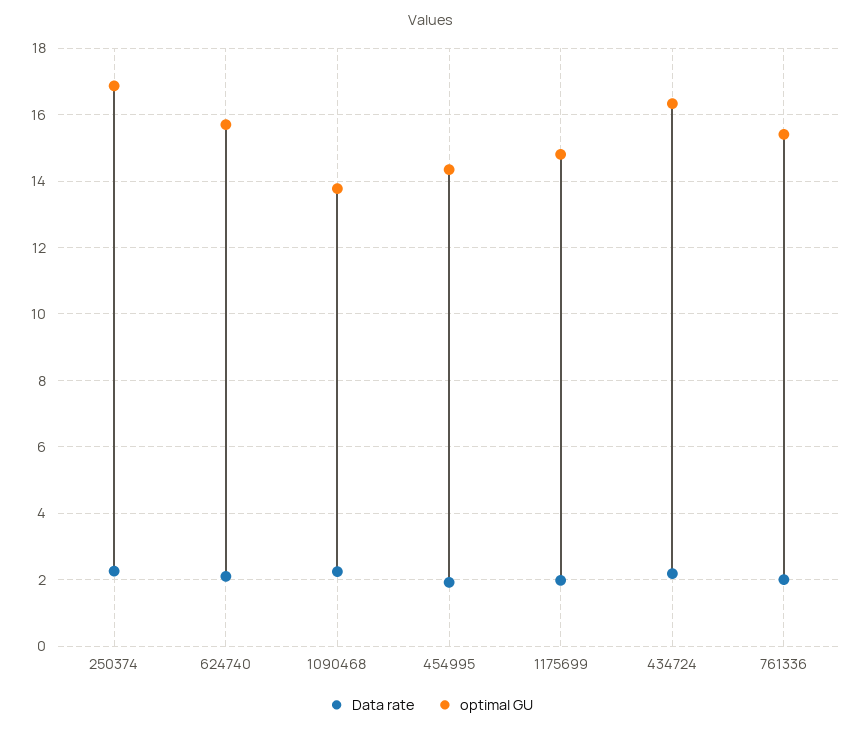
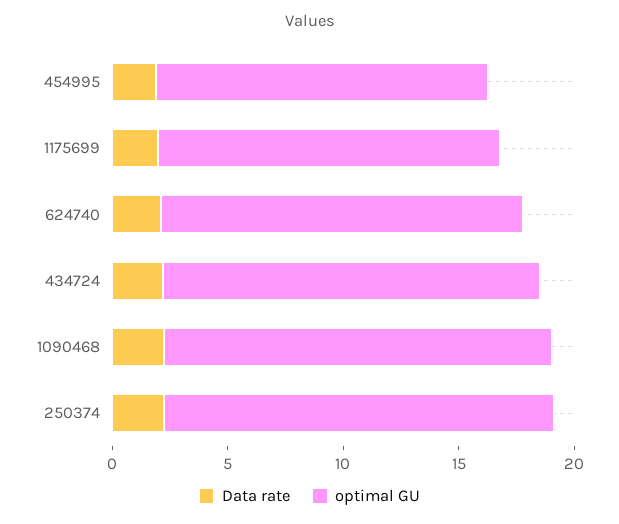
  {
    "Data rate": {
      "250374": 2.2,
      "624740": 2,
      "1090468": 2.2,
      "454995": 2,
      "1175699": 2,
-     "434724": 2.2,
+     "434724": 2.2
-     "761336": 2
    },
    "optimal GU": {
      "250374": 16.8,
      "624740": 15.8,
-     "1090468": 13.8,
+     "1090468": 17,
      "454995": 14.4,
      "1175699": 14.8,
-     "434724": 16.4,
+     "434724": 16.4
-     "761336": 15.4
    }
  }

